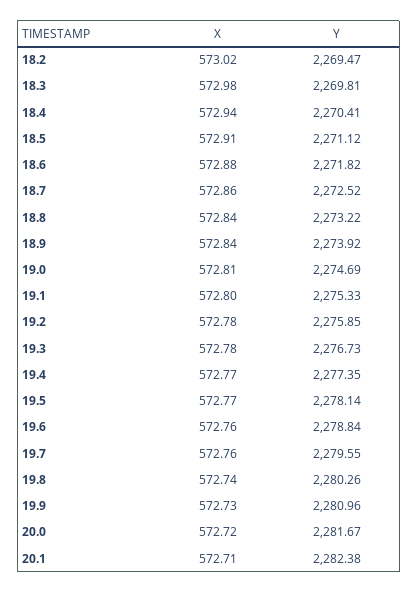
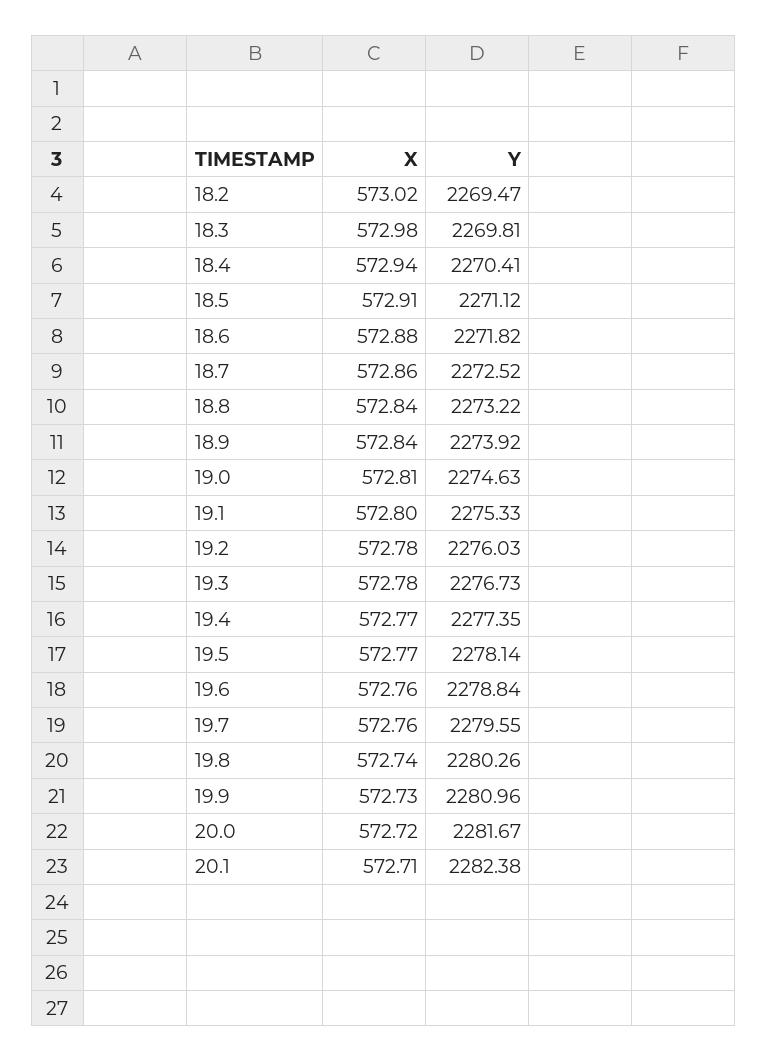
  {
    "X": {
      "18.2": 573.02,
      "18.3": 572.98,
      "18.4": 572.94,
      "18.5": 572.91,
      "18.6": 572.88,
      "18.7": 572.86,
      "18.8": 572.84,
      "18.9": 572.84,
      "19.0": 572.81,
      "19.1": 572.8,
      "19.2": 572.78,
      "19.3": 572.78,
      "19.4": 572.77,
      "19.5": 572.77,
      "19.6": 572.76,
      "19.7": 572.76,
      "19.8": 572.74,
      "19.9": 572.73,
      "20.0": 572.72,
      "20.1": 572.71
    },
    "Y": {
      "18.2": 2269.47,
      "18.3": 2269.81,
      "18.4": 2270.41,
      "18.5": 2271.12,
      "18.6": 2271.82,
      "18.7": 2272.52,
      "18.8": 2273.22,
      "18.9": 2273.92,
-     "19.0": 2274.69,
+     "19.0": 2274.63,
      "19.1": 2275.33,
-     "19.2": 2275.85,
+     "19.2": 2276.03,
      "19.3": 2276.73,
      "19.4": 2277.35,
      "19.5": 2278.14,
      "19.6": 2278.84,
      "19.7": 2279.55,
      "19.8": 2280.26,
      "19.9": 2280.96,
      "20.0": 2281.67,
      "20.1": 2282.38
    }
  }

